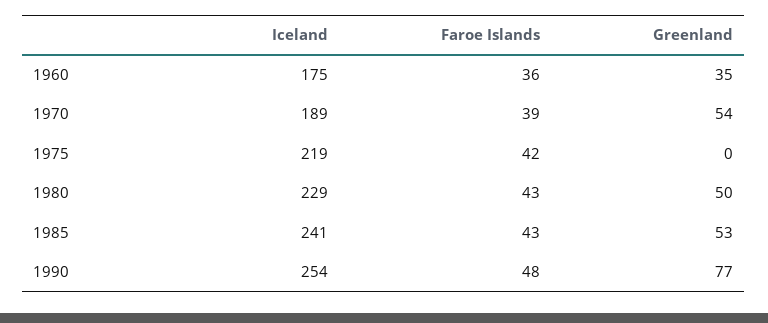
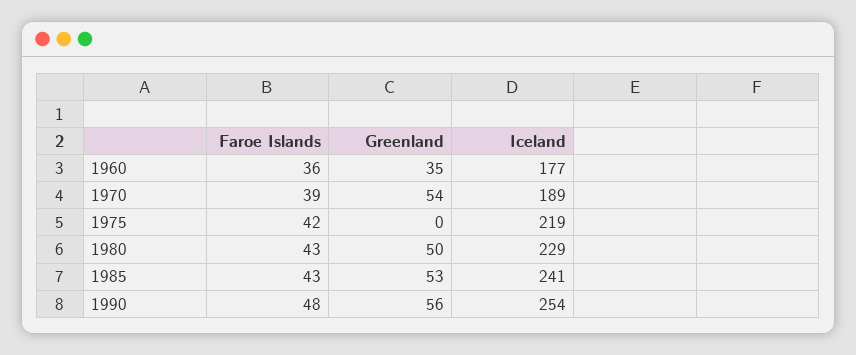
  {
    "Iceland": {
-     "1960": 175,
+     "1960": 177,
      "1970": 189,
      "1975": 219,
      "1980": 229,
      "1985": 241,
      "1990": 254
    },
    "Faroe Islands": {
      "1960": 36,
      "1970": 39,
      "1975": 42,
      "1980": 43,
      "1985": 43,
      "1990": 48
    },
    "Greenland": {
      "1960": 35,
      "1970": 54,
      "1975": 0,
      "1980": 50,
      "1985": 53,
-     "1990": 77
+     "1990": 56
    }
  }

